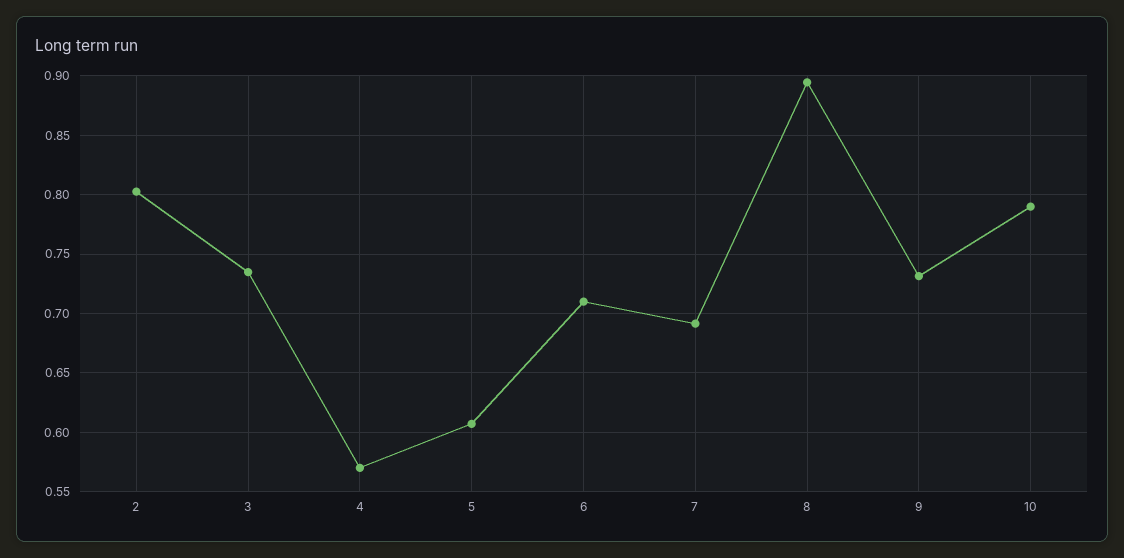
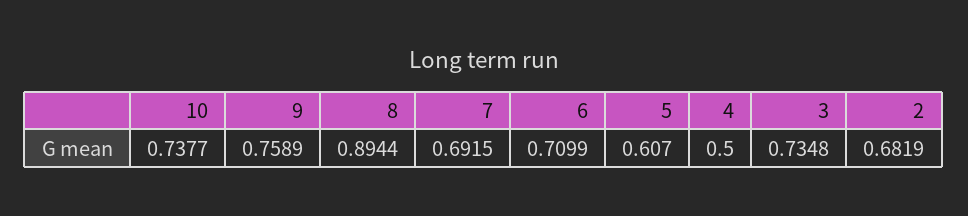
  {
-   "2": 0.8,
+   "2": 0.6819,
    "3": 0.7348,
-   "4": 0.57,
+   "4": 0.5,
    "5": 0.607,
    "6": 0.7099,
    "7": 0.6915,
    "8": 0.8944,
-   "9": 0.73,
+   "9": 0.7589,
-   "10": 0.79
+   "10": 0.7377
  }

